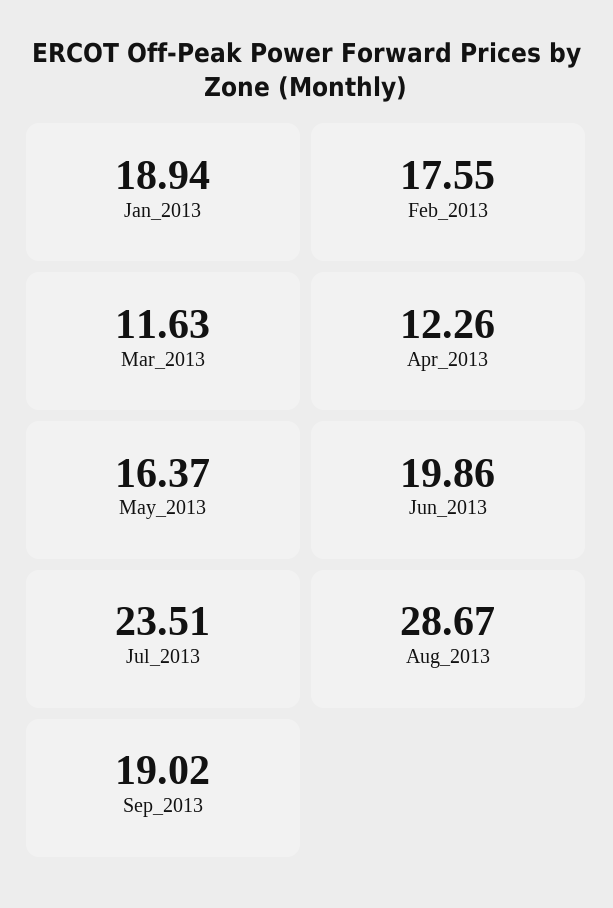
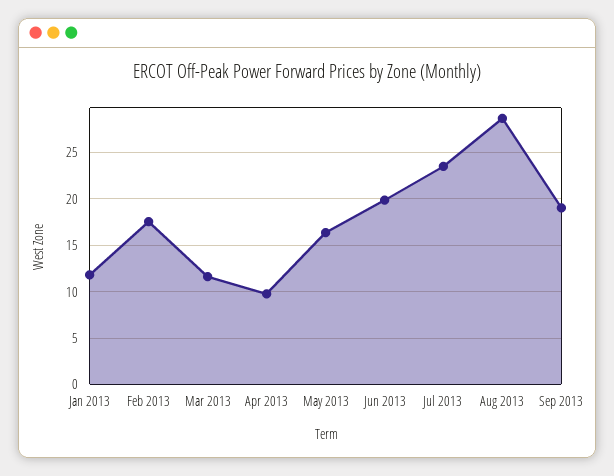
  {
-   "Jan_2013": 18.94,
+   "Jan_2013": 12,
    "Feb_2013": 17.55,
    "Mar_2013": 11.63,
-   "Apr_2013": 12.26,
+   "Apr_2013": 10,
    "May_2013": 16.37,
    "Jun_2013": 19.86,
    "Jul_2013": 23.51,
    "Aug_2013": 28.67,
    "Sep_2013": 19.02
  }

